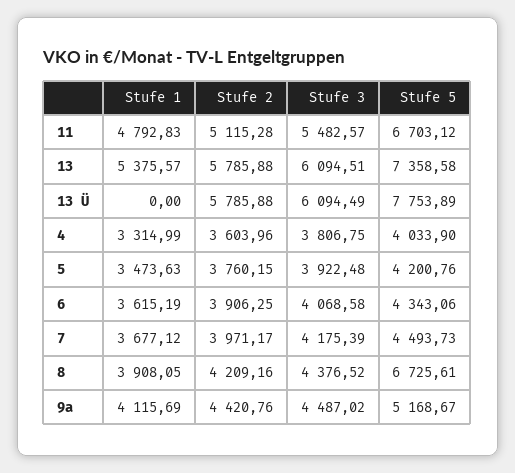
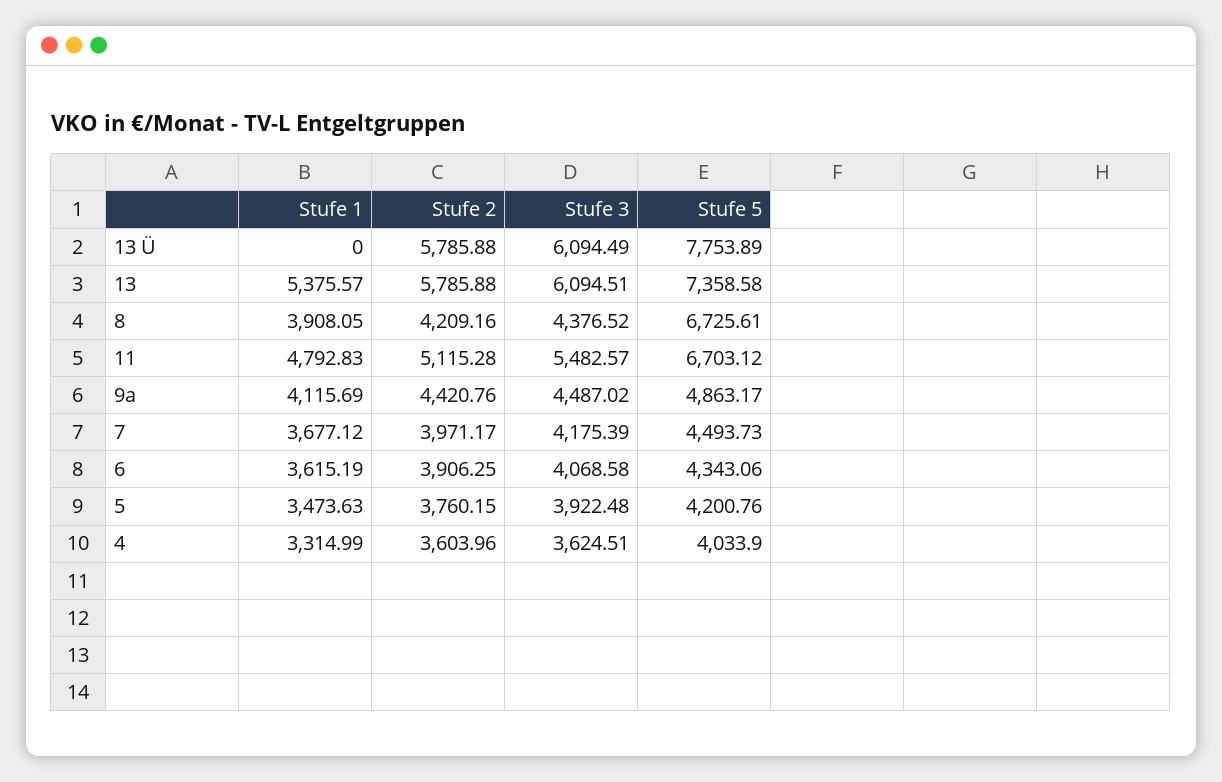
  {
    "Stufe 1": {
      "11": 4792.83,
      "13": 5375.57,
      "13 Ü": 0,
      "4": 3314.99,
      "5": 3473.63,
      "6": 3615.19,
      "7": 3677.12,
      "8": 3908.05,
      "9a": 4115.69
    },
    "Stufe 2": {
      "11": 5115.28,
      "13": 5785.88,
      "13 Ü": 5785.88,
      "4": 3603.96,
      "5": 3760.15,
      "6": 3906.25,
      "7": 3971.17,
      "8": 4209.16,
      "9a": 4420.76
    },
    "Stufe 3": {
      "11": 5482.57,
      "13": 6094.51,
      "13 Ü": 6094.49,
-     "4": 3806.75,
+     "4": 3624.51,
      "5": 3922.48,
      "6": 4068.58,
      "7": 4175.39,
      "8": 4376.52,
      "9a": 4487.02
    },
    "Stufe 5": {
      "11": 6703.12,
      "13": 7358.58,
      "13 Ü": 7753.89,
      "4": 4033.9,
      "5": 4200.76,
      "6": 4343.06,
      "7": 4493.73,
      "8": 6725.61,
-     "9a": 5168.67
+     "9a": 4863.17
    }
  }

